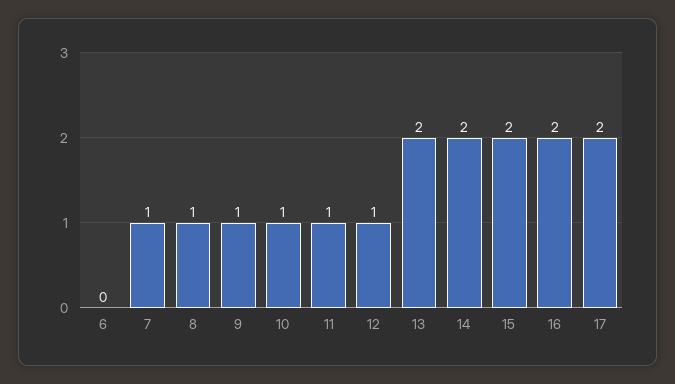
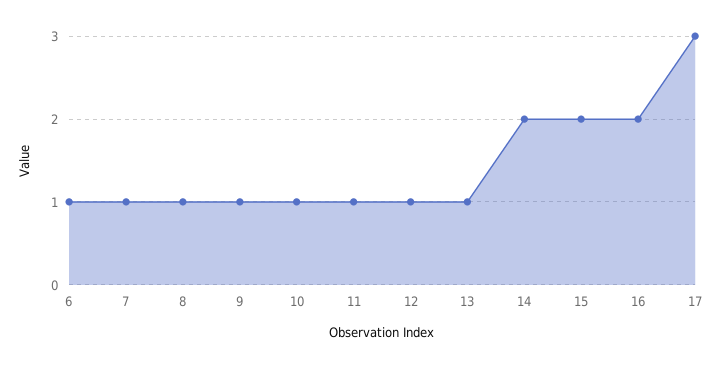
  {
-   "6": 0,
+   "6": 1,
    "7": 1,
    "8": 1,
    "9": 1,
    "10": 1,
    "11": 1,
    "12": 1,
-   "13": 2,
+   "13": 1,
    "14": 2,
    "15": 2,
    "16": 2,
-   "17": 2
+   "17": 3
  }

